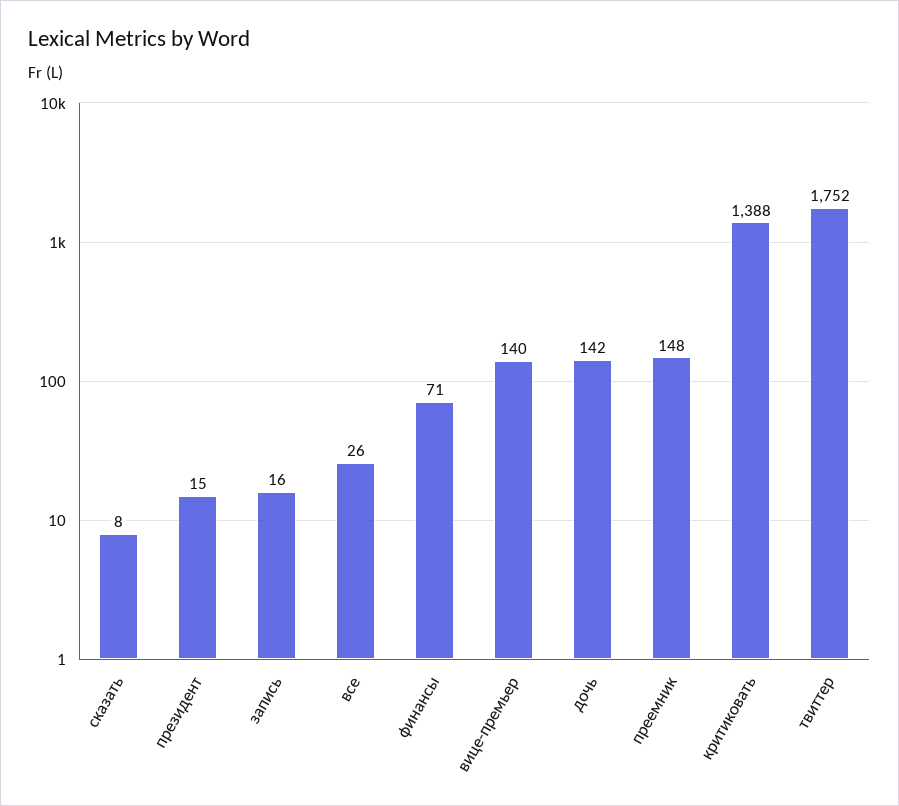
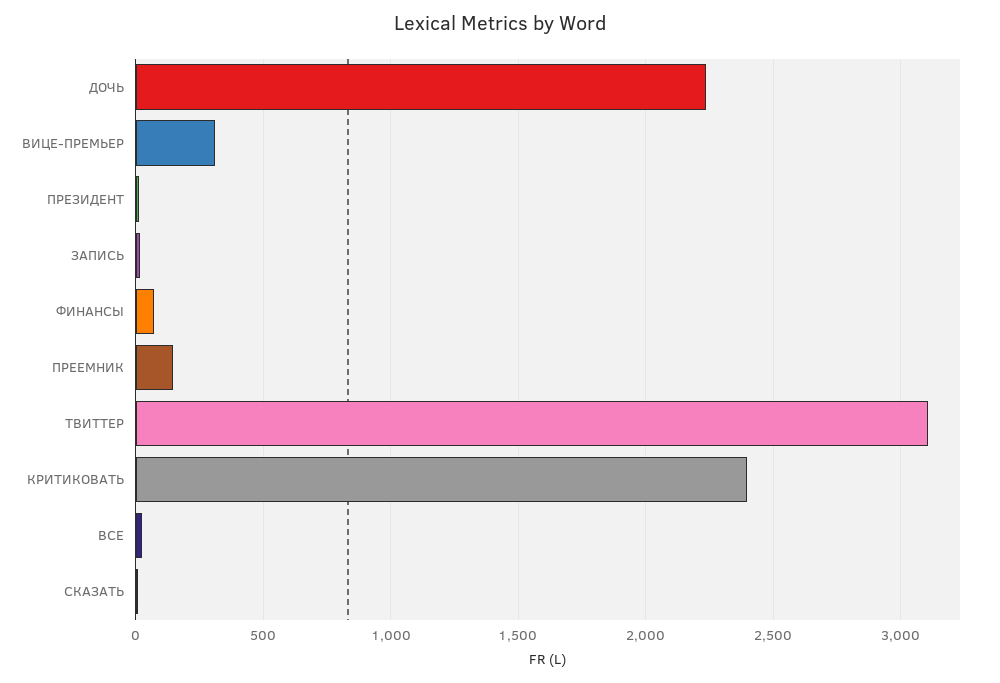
  {
    "сказать": 8,
    "президент": 15,
    "запись": 16,
    "все": 26,
    "финансы": 71,
-   "вице-премьер": 140,
+   "вице-премьер": 300,
-   "дочь": 142,
+   "дочь": 2250,
    "преемник": 148,
-   "критиковать": 1388,
+   "критиковать": 2400,
-   "твиттер": 1752
+   "твиттер": 3100
  }

